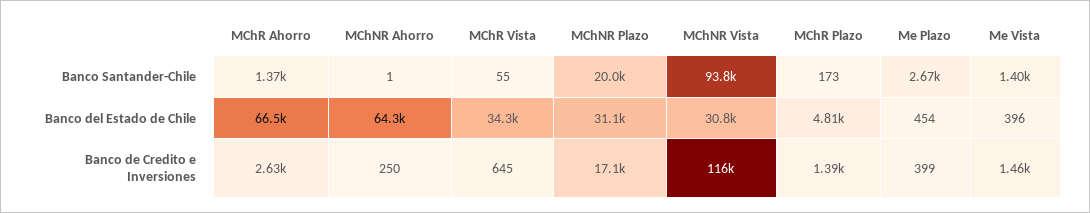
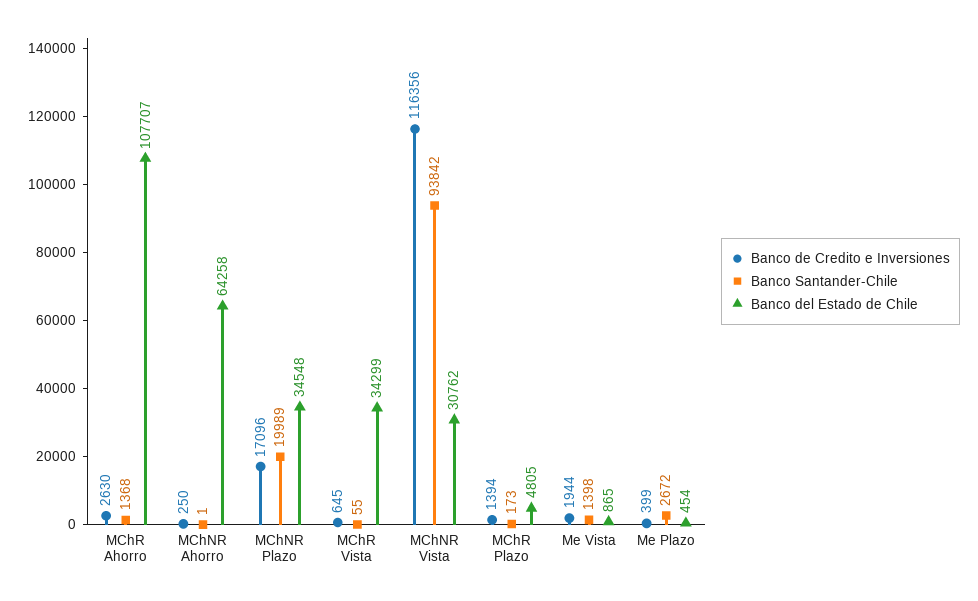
  {
    "Banco Santander-Chile": {
      "MChR Ahorro": 1368,
      "MChNR Ahorro": 1,
      "MChR Vista": 55,
      "MChNR Plazo": 19989,
      "MChNR Vista": 93842,
      "MChR Plazo": 173,
      "Me Plazo": 2672,
      "Me Vista": 1398
    },
    "Banco del Estado de Chile": {
-     "MChR Ahorro": 66500,
+     "MChR Ahorro": 107707,
      "MChNR Ahorro": 64258,
      "MChR Vista": 34299,
-     "MChNR Plazo": 31100,
+     "MChNR Plazo": 34548,
      "MChNR Vista": 30762,
      "MChR Plazo": 4805,
      "Me Plazo": 454,
-     "Me Vista": 396
+     "Me Vista": 865
    },
    "Banco de Credito e Inversiones": {
      "MChR Ahorro": 2630,
      "MChNR Ahorro": 250,
      "MChR Vista": 645,
      "MChNR Plazo": 17096,
      "MChNR Vista": 116356,
      "MChR Plazo": 1394,
      "Me Plazo": 399,
-     "Me Vista": 1460
+     "Me Vista": 1944
    }
  }

